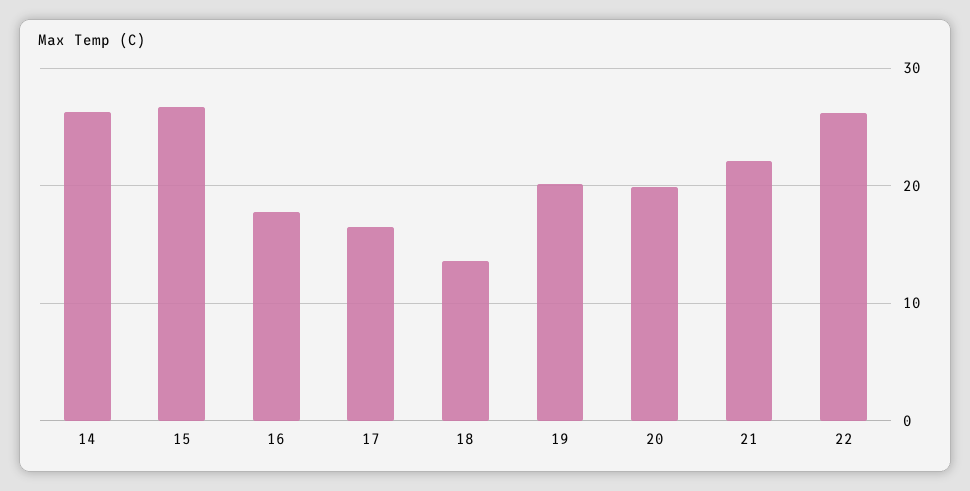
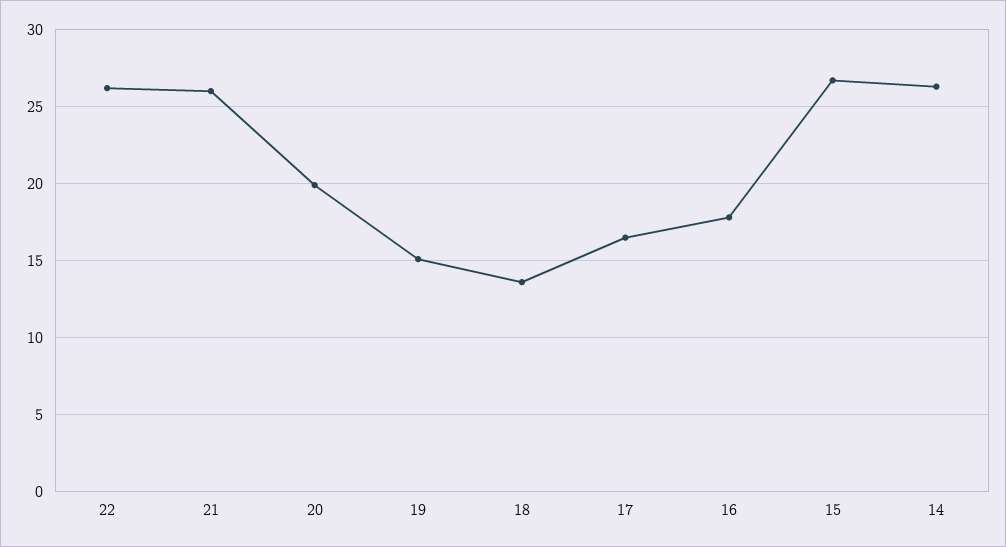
  {
    "14": 26.5,
    "15": 26.5,
    "16": 18,
    "17": 16.5,
    "18": 13.5,
-   "19": 20,
+   "19": 15,
    "20": 20,
-   "21": 22,
+   "21": 26,
    "22": 26
  }

